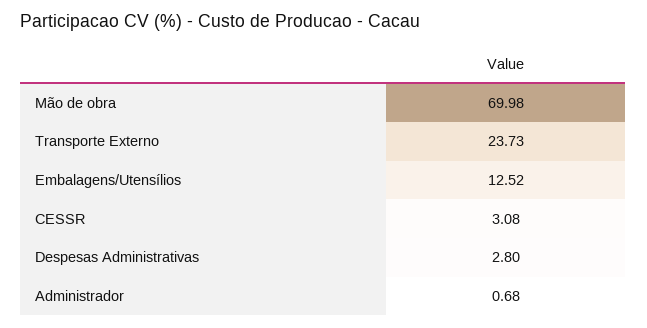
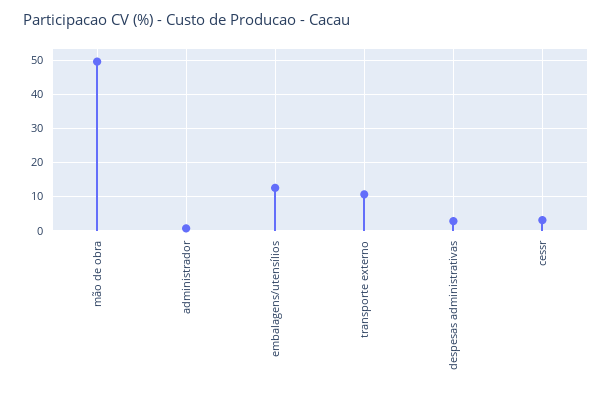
  {
-   "Mão de obra": 69.98,
+   "Mão de obra": 50,
-   "Transporte Externo": 23.73,
+   "Transporte Externo": 10,
    "Embalagens/Utensílios": 12.52,
    "CESSR": 3.08,
    "Despesas Administrativas": 2.8,
    "Administrador": 0.68
  }

